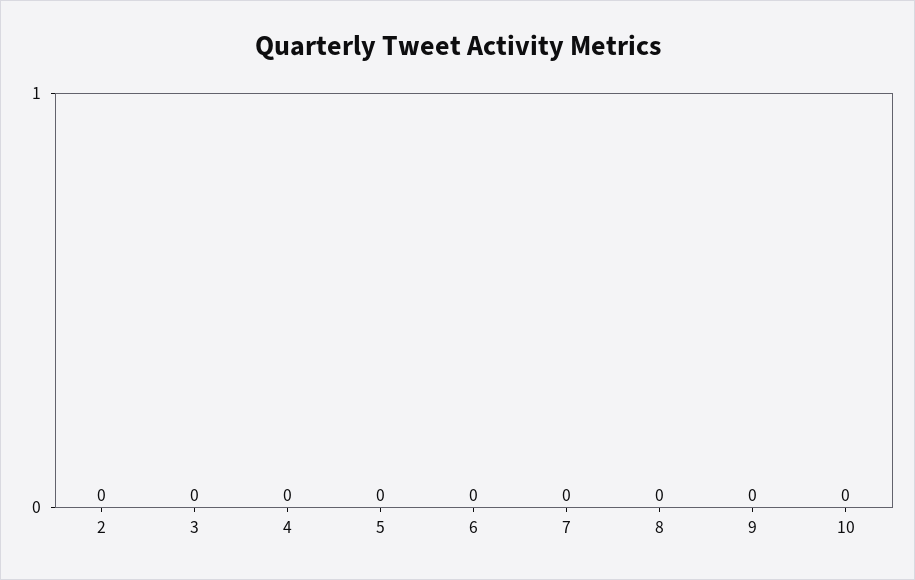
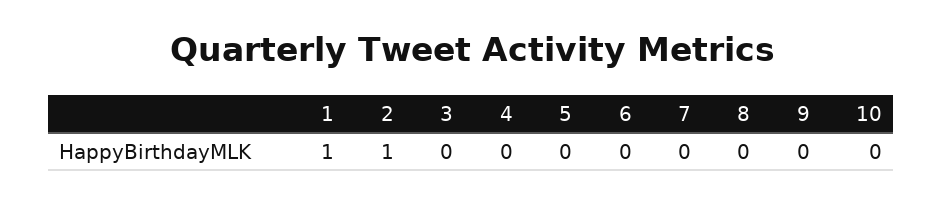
  {
-   "2": 0,
+   "2": 1,
    "3": 0,
    "4": 0,
    "5": 0,
    "6": 0,
    "7": 0,
    "8": 0,
    "9": 0,
-   "10": 0
+   "10": 0,
+   "1": 1
  }

